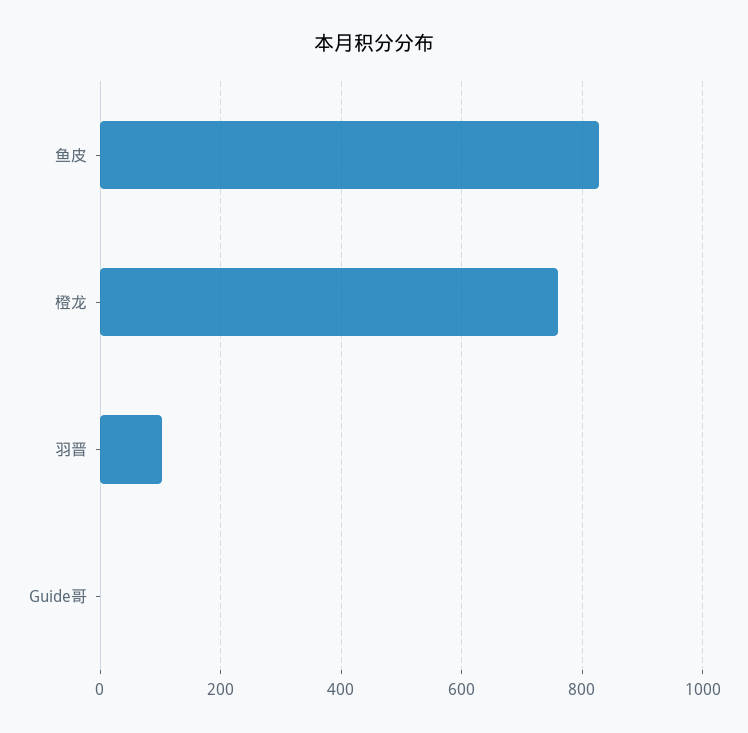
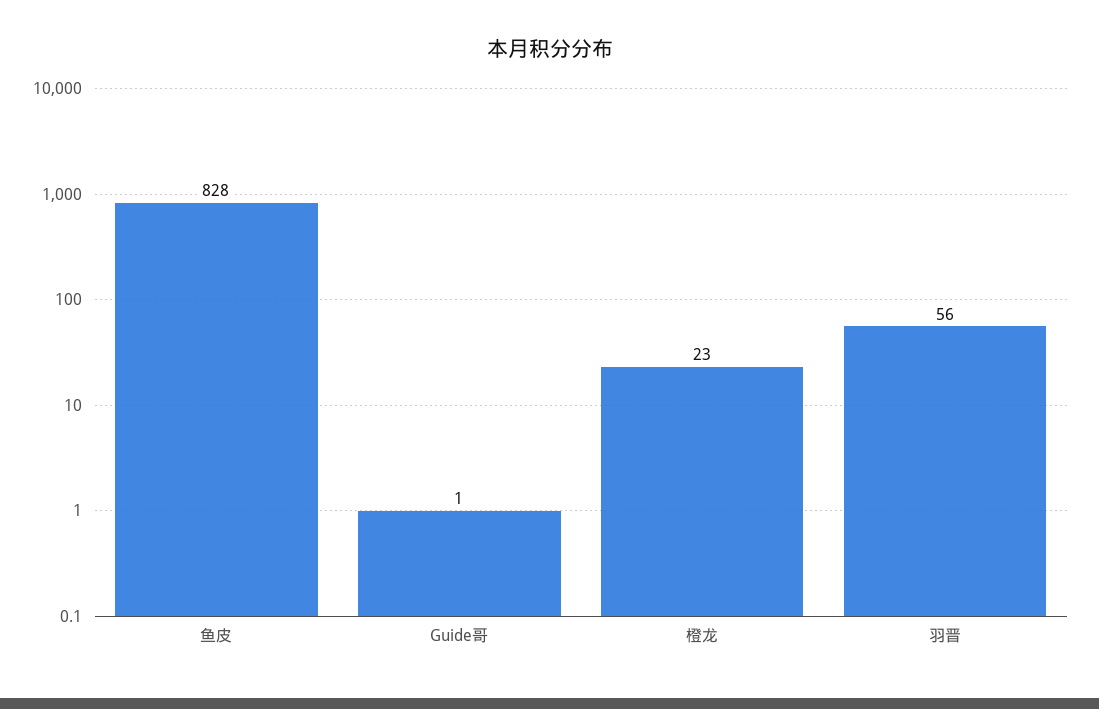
  {
    "鱼皮": 828,
-   "橙龙": 760,
+   "橙龙": 23,
-   "羽晋": 100,
+   "羽晋": 56,
    "Guide哥": 1
  }

